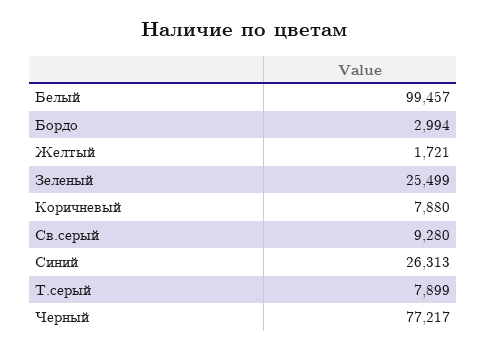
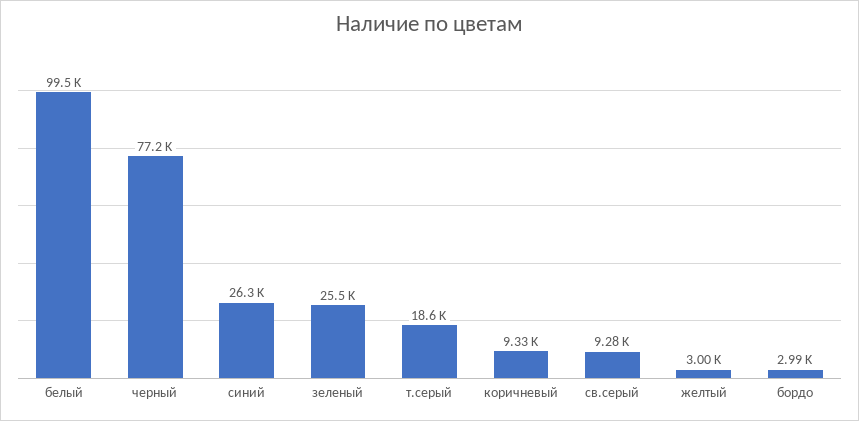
  {
    "Белый": 99457,
    "Бордо": 2994,
-   "Желтый": 1721,
+   "Желтый": 3000,
    "Зеленый": 25499,
-   "Коричневый": 7880,
+   "Коричневый": 9330,
    "Св.серый": 9280,
    "Синий": 26313,
-   "Т.серый": 7899,
+   "Т.серый": 18600,
    "Черный": 77217
  }

